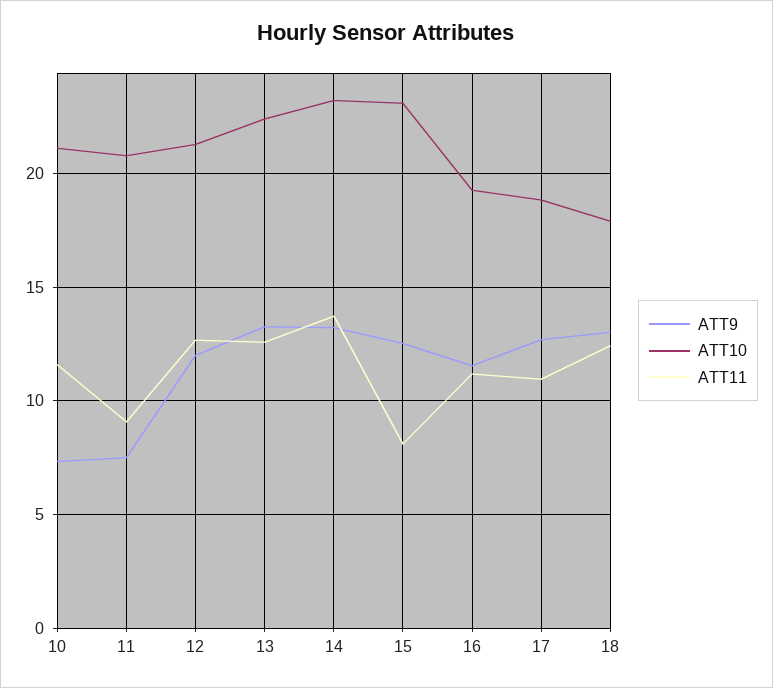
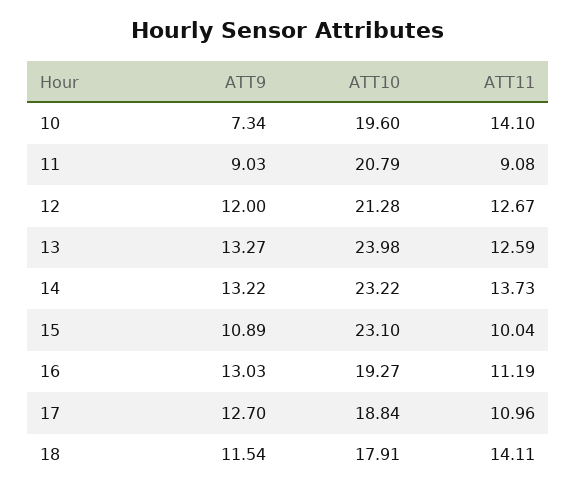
  {
    "ATT9": {
      "10": 7.34,
-     "11": 7.5,
+     "11": 9.03,
      "12": 12,
      "13": 13.27,
      "14": 13.22,
-     "15": 12.5,
+     "15": 10.89,
-     "16": 11.5,
+     "16": 13.03,
      "17": 12.7,
-     "18": 13
+     "18": 11.54
    },
    "ATT10": {
-     "10": 21,
+     "10": 19.6,
      "11": 20.79,
      "12": 21.28,
-     "13": 22.5,
+     "13": 23.98,
      "14": 23.22,
      "15": 23.1,
      "16": 19.27,
      "17": 18.84,
      "18": 17.91
    },
    "ATT11": {
-     "10": 11.5,
+     "10": 14.1,
      "11": 9.08,
      "12": 12.67,
      "13": 12.59,
      "14": 13.73,
-     "15": 8,
+     "15": 10.04,
      "16": 11.19,
      "17": 10.96,
-     "18": 12.5
+     "18": 14.11
    }
  }

